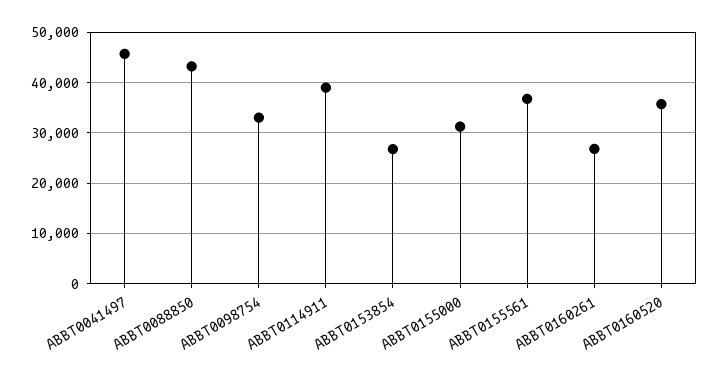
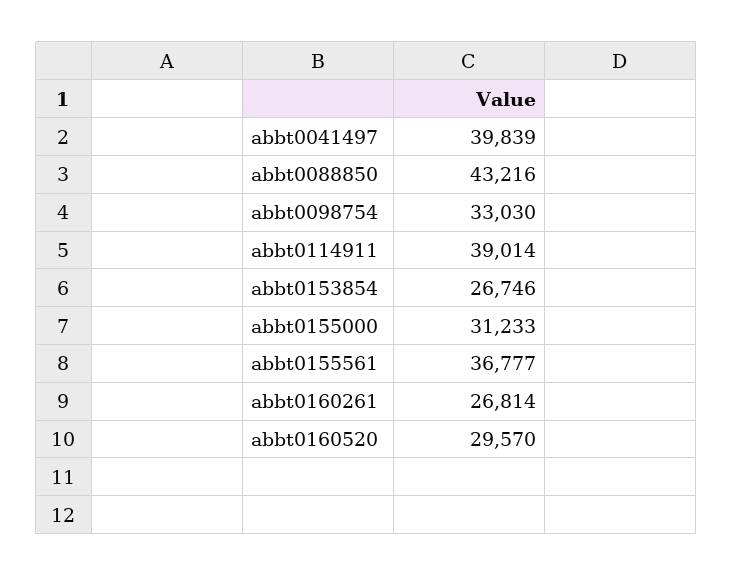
  {
-   "ABBT0041497": 46000,
+   "ABBT0041497": 39839,
    "ABBT0088850": 43216,
    "ABBT0098754": 33030,
    "ABBT0114911": 39014,
    "ABBT0153854": 26746,
    "ABBT0155000": 31233,
    "ABBT0155561": 36777,
    "ABBT0160261": 26814,
-   "ABBT0160520": 36000
+   "ABBT0160520": 29570
  }

